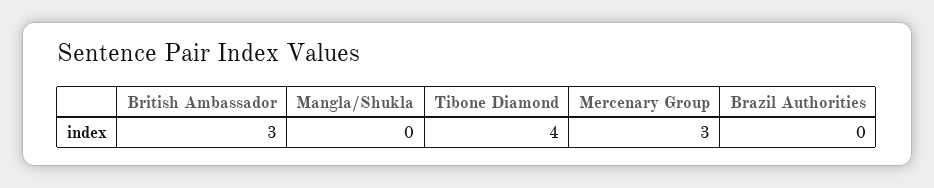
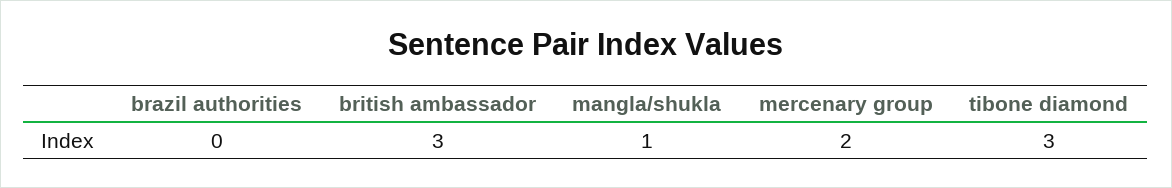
  {
    "British Ambassador": 3,
-   "Mangla/Shukla": 0,
+   "Mangla/Shukla": 1,
-   "Tibone Diamond": 4,
+   "Tibone Diamond": 3,
-   "Mercenary Group": 3,
+   "Mercenary Group": 2,
    "Brazil Authorities": 0
  }

